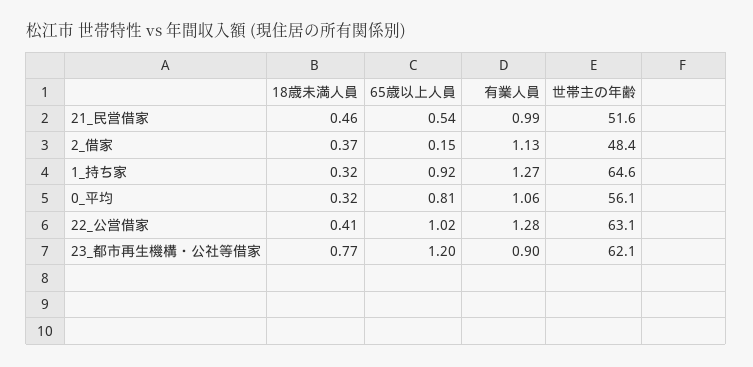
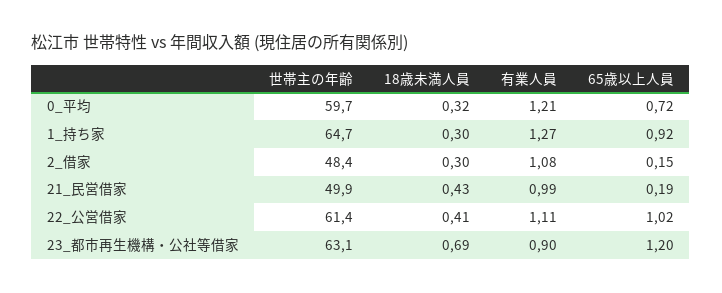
  {
    "18歳未満人員": {
-     "21_民営借家": 0.46,
+     "21_民営借家": 0.43,
-     "2_借家": 0.37,
+     "2_借家": 0.3,
-     "1_持ち家": 0.32,
+     "1_持ち家": 0.3,
      "0_平均": 0.32,
      "22_公営借家": 0.41,
-     "23_都市再生機構・公社等借家": 0.77
+     "23_都市再生機構・公社等借家": 0.69
    },
    "65歳以上人員": {
-     "21_民営借家": 0.54,
+     "21_民営借家": 0.19,
      "2_借家": 0.15,
      "1_持ち家": 0.92,
-     "0_平均": 0.81,
+     "0_平均": 0.72,
      "22_公営借家": 1.02,
      "23_都市再生機構・公社等借家": 1.2
    },
    "有業人員": {
      "21_民営借家": 0.99,
-     "2_借家": 1.13,
+     "2_借家": 1.08,
      "1_持ち家": 1.27,
-     "0_平均": 1.06,
+     "0_平均": 1.21,
-     "22_公営借家": 1.28,
+     "22_公営借家": 1.11,
      "23_都市再生機構・公社等借家": 0.9
    },
    "世帯主の年齢": {
-     "21_民営借家": 51.6,
+     "21_民営借家": 49.9,
      "2_借家": 48.4,
-     "1_持ち家": 64.6,
+     "1_持ち家": 64.7,
-     "0_平均": 56.1,
+     "0_平均": 59.7,
-     "22_公営借家": 63.1,
+     "22_公営借家": 61.4,
-     "23_都市再生機構・公社等借家": 62.1
+     "23_都市再生機構・公社等借家": 63.1
    }
  }

